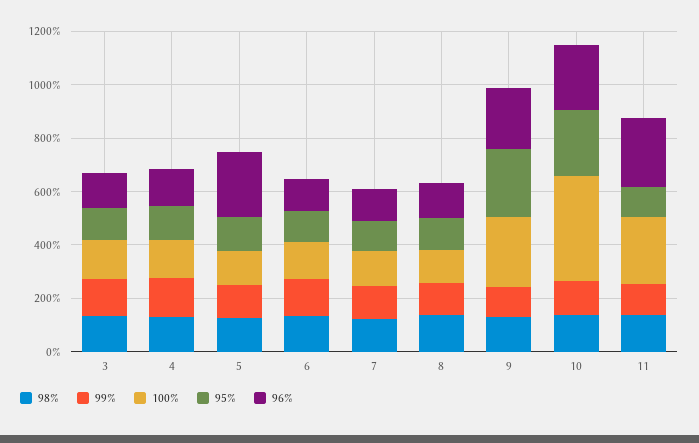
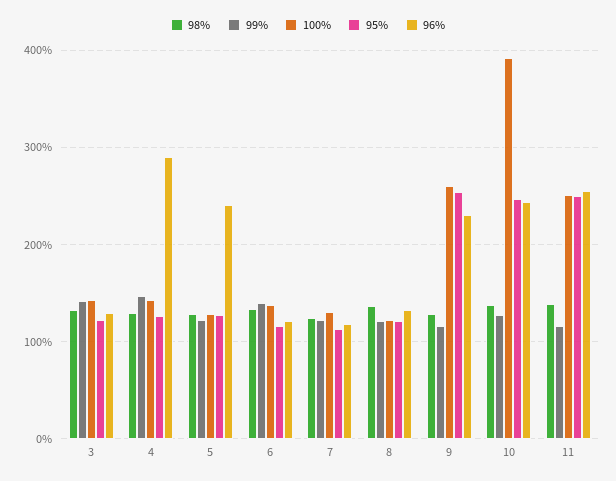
  {
    "98%": {
      "3": 130,
      "4": 130,
      "5": 130,
      "6": 130,
      "7": 120,
      "8": 140,
      "9": 130,
      "10": 140,
      "11": 140
    },
    "99%": {
      "3": 140,
      "4": 150,
      "5": 120,
      "6": 140,
      "7": 120,
      "8": 120,
      "9": 120,
      "10": 130,
      "11": 120
    },
    "100%": {
      "3": 140,
      "4": 140,
      "5": 130,
      "6": 140,
      "7": 130,
      "8": 120,
      "9": 260,
      "10": 390,
      "11": 250
    },
    "95%": {
      "3": 120,
      "4": 130,
      "5": 130,
      "6": 120,
      "7": 110,
      "8": 120,
      "9": 250,
      "10": 250,
-     "11": 100
+     "11": 250
    },
    "96%": {
      "3": 130,
-     "4": 150,
+     "4": 290,
      "5": 240,
      "6": 120,
      "7": 120,
      "8": 130,
      "9": 230,
      "10": 240,
      "11": 260
    }
  }

